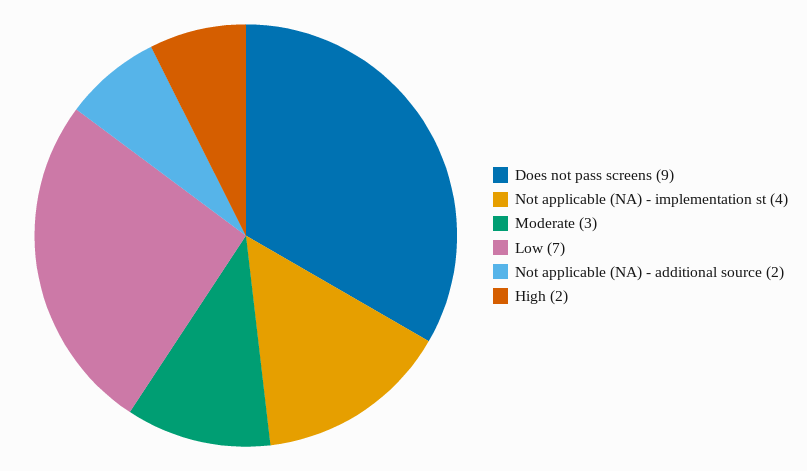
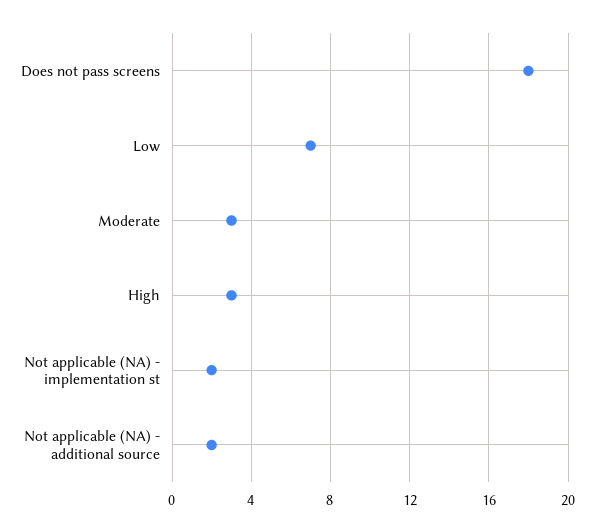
  {
-   "Does not pass screens": 9,
+   "Does not pass screens": 18,
-   "Not applicable (NA) - implementation st": 4,
+   "Not applicable (NA) - implementation st": 2,
    "Moderate": 3,
    "Low": 7,
    "Not applicable (NA) - additional source": 2,
-   "High": 2
+   "High": 3
  }

